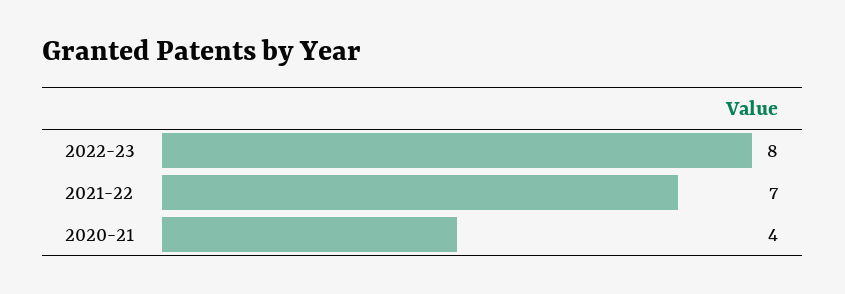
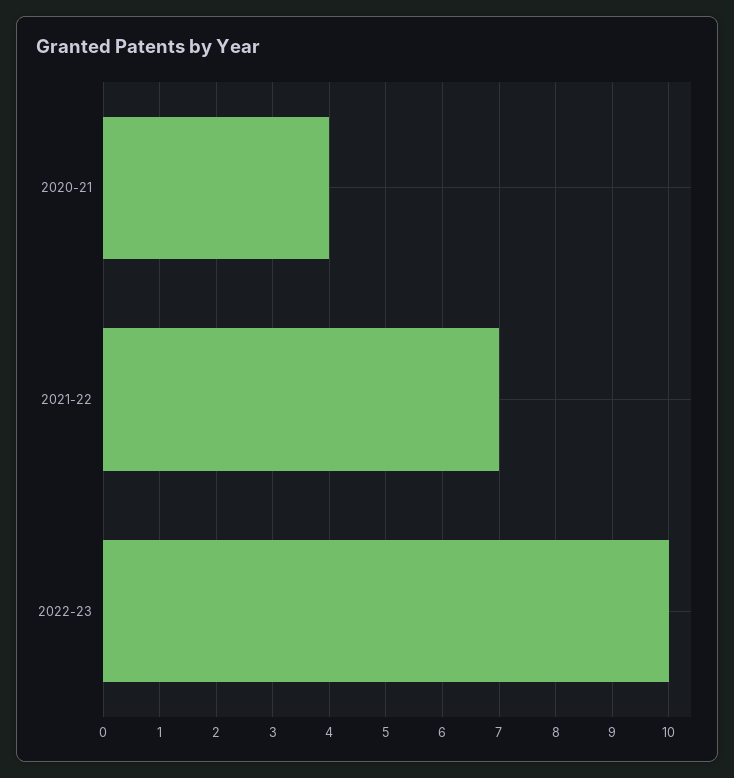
  {
-   "2022-23": 8,
+   "2022-23": 10,
    "2021-22": 7,
    "2020-21": 4
  }

